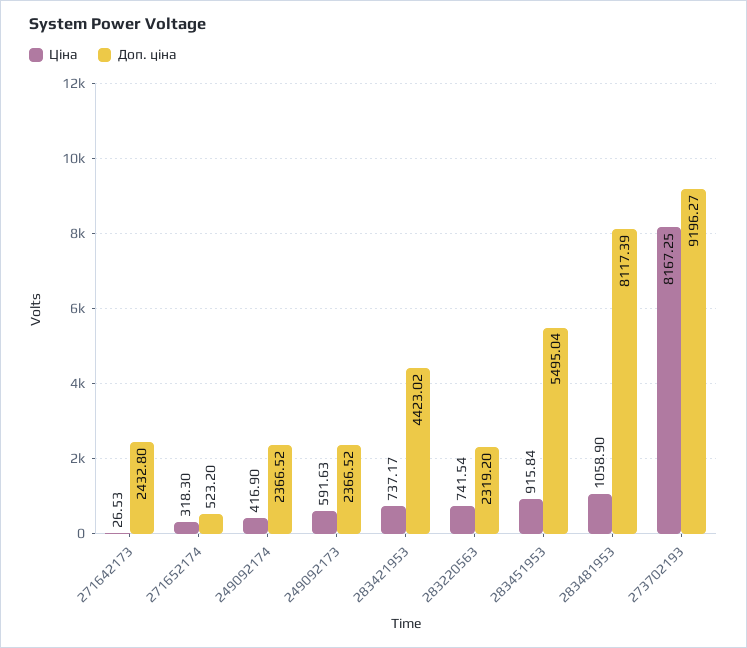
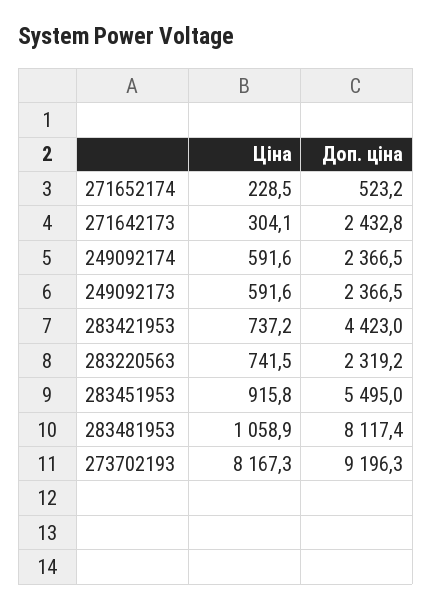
  {
    "Ціна": {
-     "271642173": 26.53,
+     "271642173": 304.1,
-     "271652174": 318.3,
+     "271652174": 228.5,
-     "249092174": 416.9,
+     "249092174": 591.6,
      "249092173": 591.63,
      "283421953": 737.17,
      "283220563": 741.54,
      "283451953": 915.84,
      "283481953": 1058.9,
      "273702193": 8167.25
    },
    "Доп. ціна": {
      "271642173": 2432.8,
      "271652174": 523.2,
      "249092174": 2366.52,
      "249092173": 2366.52,
      "283421953": 4423.02,
      "283220563": 2319.2,
      "283451953": 5495.04,
      "283481953": 8117.39,
      "273702193": 9196.27
    }
  }

